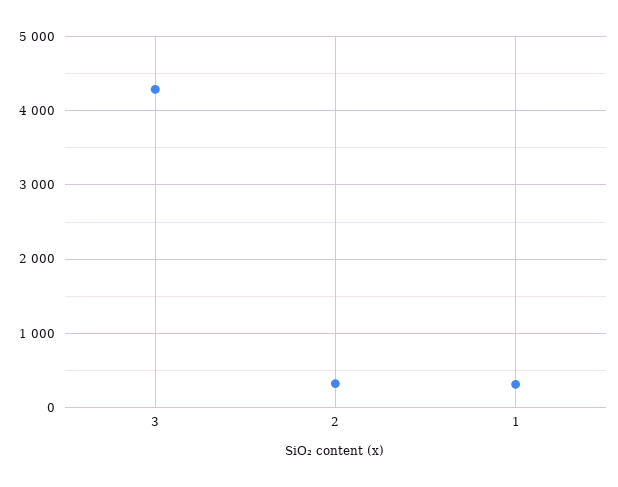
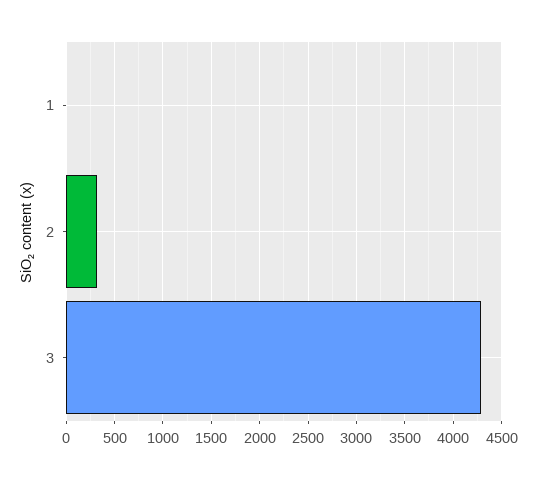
  {
    "3": 4300,
    "2": 300,
-   "1": 300
+   "1": 0
  }

